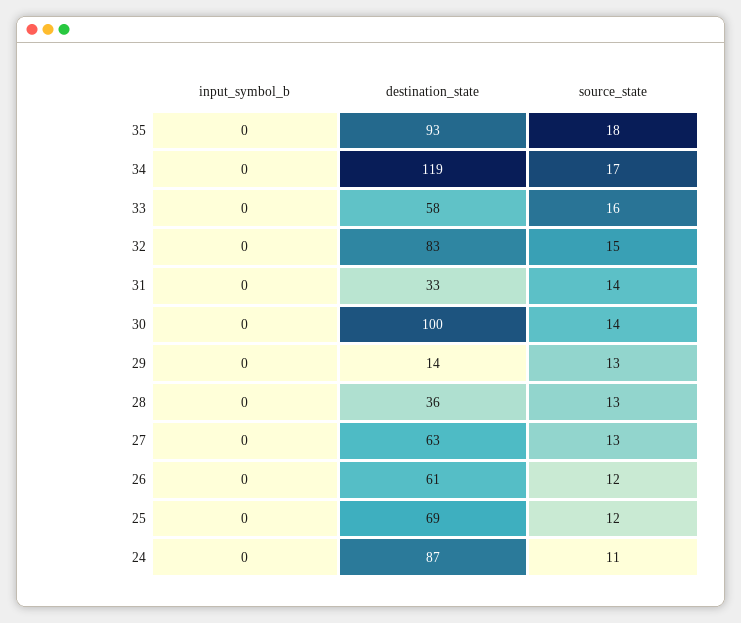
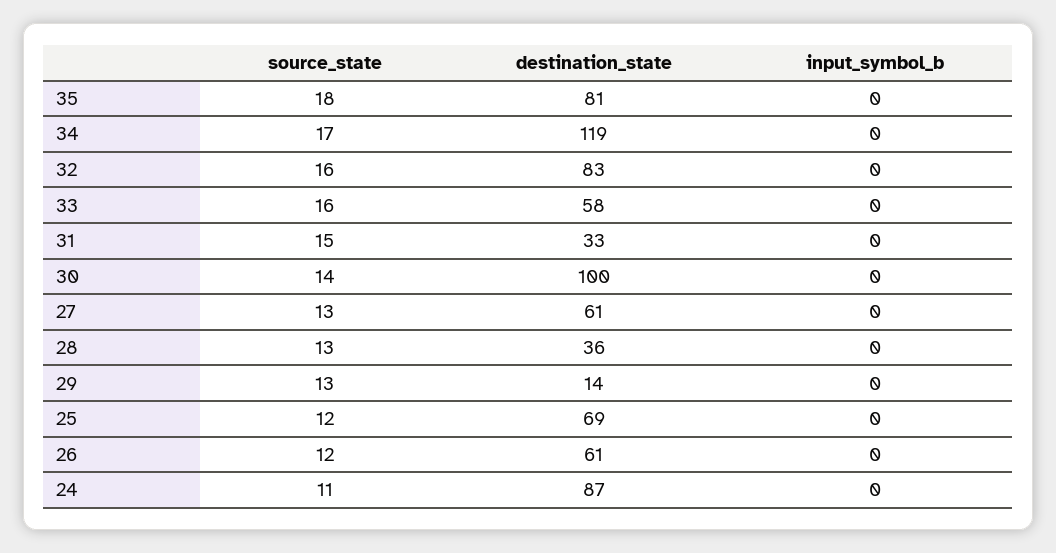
  {
    "input_symbol_b": {
      "35": 0,
      "34": 0,
      "33": 0,
      "32": 0,
      "31": 0,
      "30": 0,
      "29": 0,
      "28": 0,
      "27": 0,
      "26": 0,
      "25": 0,
      "24": 0
    },
    "destination_state": {
-     "35": 93,
+     "35": 81,
      "34": 119,
      "33": 58,
      "32": 83,
      "31": 33,
      "30": 100,
      "29": 14,
      "28": 36,
-     "27": 63,
+     "27": 61,
      "26": 61,
      "25": 69,
      "24": 87
    },
    "source_state": {
      "35": 18,
      "34": 17,
      "33": 16,
-     "32": 15,
+     "32": 16,
-     "31": 14,
+     "31": 15,
      "30": 14,
      "29": 13,
      "28": 13,
      "27": 13,
      "26": 12,
      "25": 12,
      "24": 11
    }
  }

